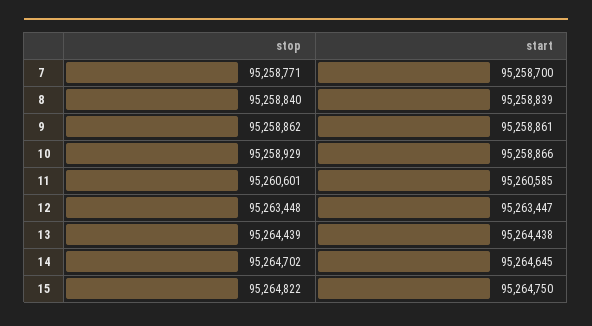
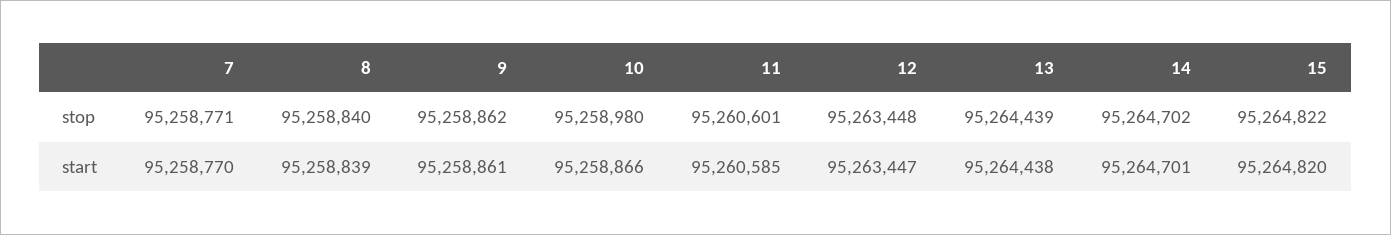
  {
    "stop": {
      "7": 95258771,
      "8": 95258840,
      "9": 95258862,
-     "10": 95258929,
+     "10": 95258980,
      "11": 95260601,
      "12": 95263448,
      "13": 95264439,
      "14": 95264702,
      "15": 95264822
    },
    "start": {
-     "7": 95258700,
+     "7": 95258770,
      "8": 95258839,
      "9": 95258861,
      "10": 95258866,
      "11": 95260585,
      "12": 95263447,
      "13": 95264438,
-     "14": 95264645,
+     "14": 95264701,
-     "15": 95264750
+     "15": 95264820
    }
  }

